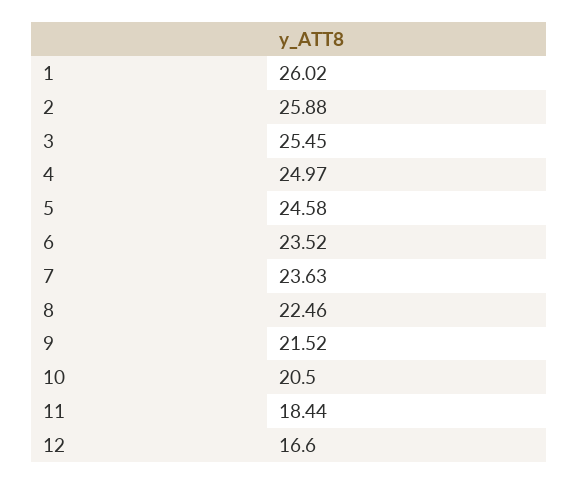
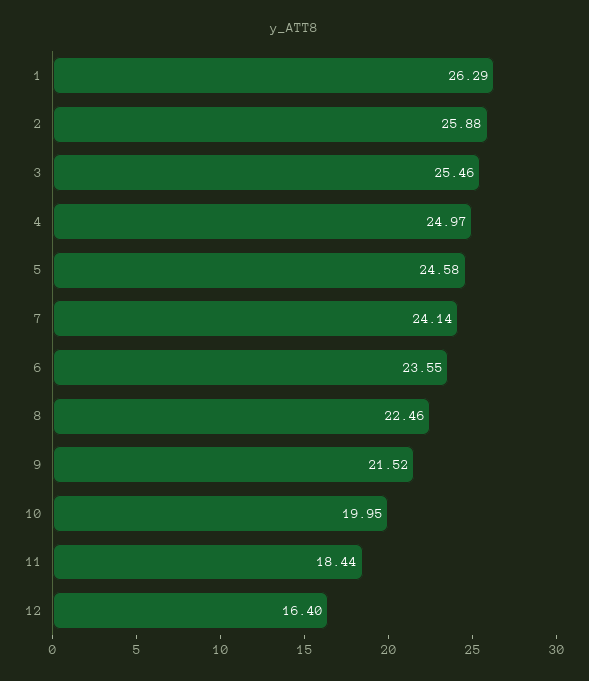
  {
-   "1": 26.02,
+   "1": 26.29,
    "2": 25.88,
-   "3": 25.45,
+   "3": 25.46,
    "4": 24.97,
    "5": 24.58,
-   "6": 23.52,
+   "6": 23.55,
-   "7": 23.63,
+   "7": 24.14,
    "8": 22.46,
    "9": 21.52,
-   "10": 20.5,
+   "10": 19.95,
    "11": 18.44,
-   "12": 16.6
+   "12": 16.4
  }

